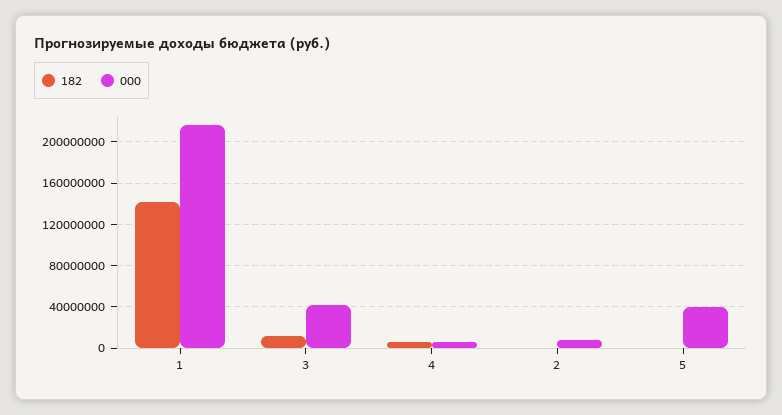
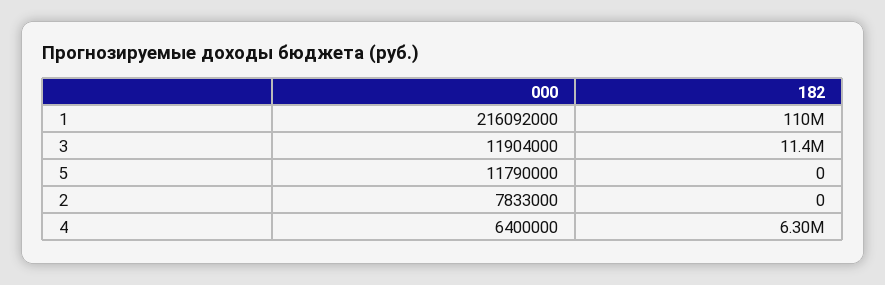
  {
    "182": {
-     "1": 140000000,
+     "1": 110000000,
      "3": 11400000,
      "4": 6300000,
      "2": 0,
      "5": 0
    },
    "000": {
      "1": 216092000,
-     "3": 40000000,
+     "3": 11904000,
      "4": 6400000,
      "2": 7833000,
-     "5": 40000000
+     "5": 11790000
    }
  }

